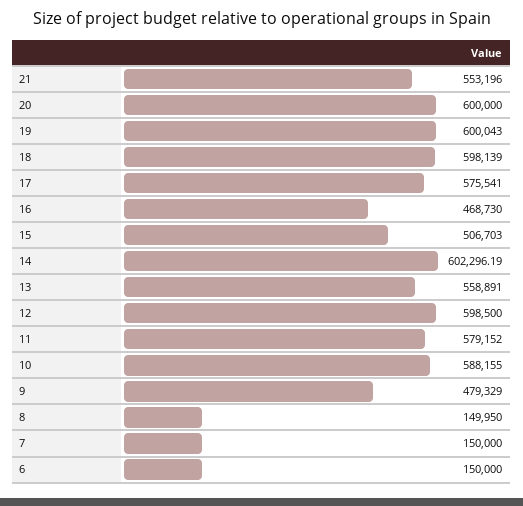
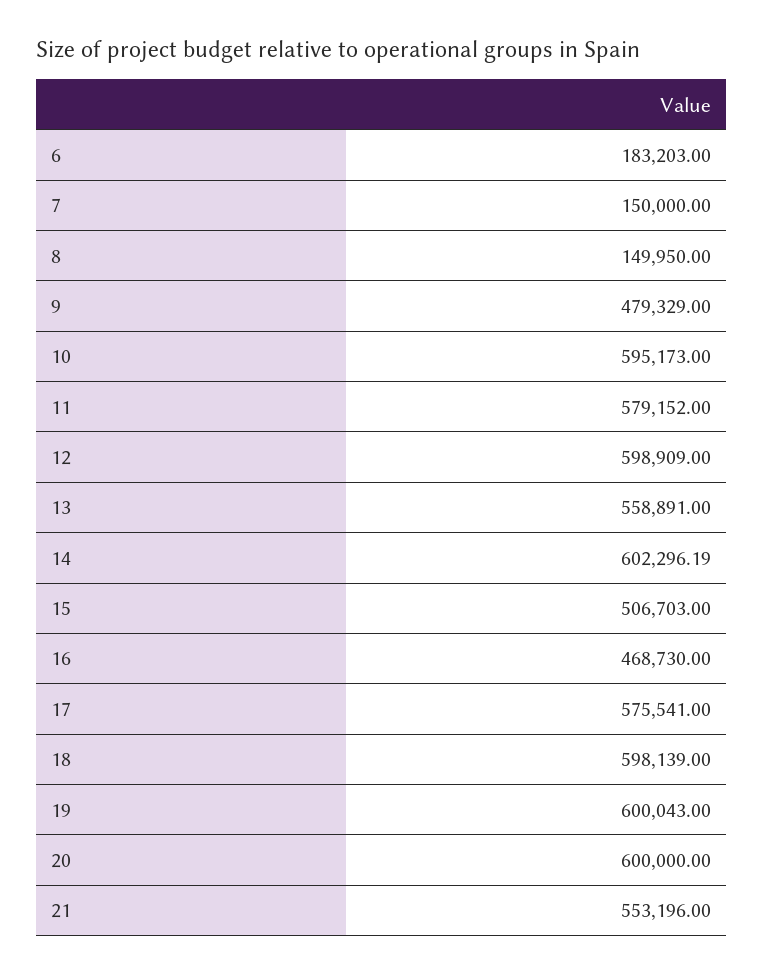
  {
    "21": 553196,
    "20": 600000,
    "19": 600043,
    "18": 598139,
    "17": 575541,
    "16": 468730,
    "15": 506703,
    "14": 602296.19,
    "13": 558891,
-   "12": 598500,
+   "12": 598909,
    "11": 579152,
-   "10": 588155,
+   "10": 595173,
    "9": 479329,
    "8": 149950,
    "7": 150000,
-   "6": 150000
+   "6": 183203
  }

